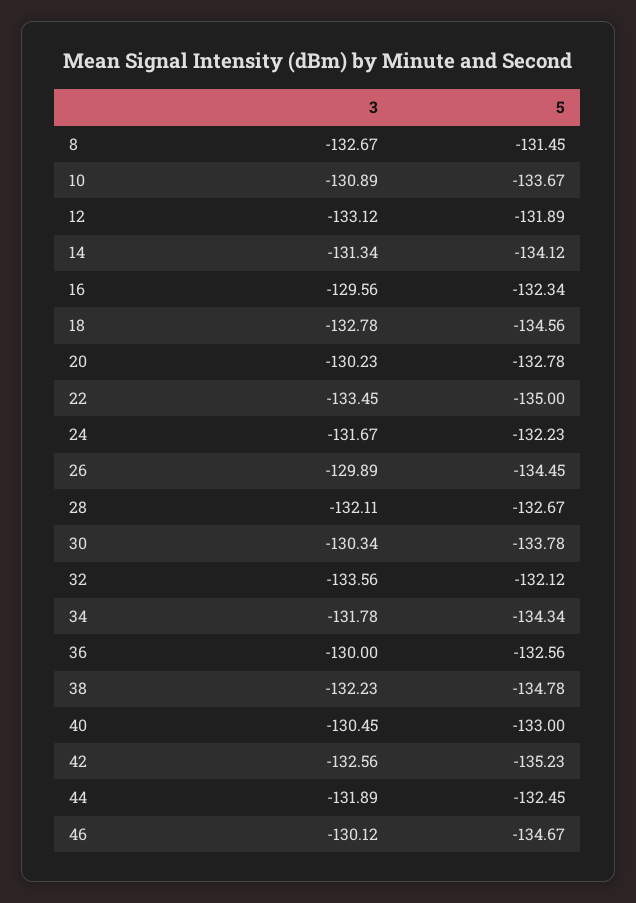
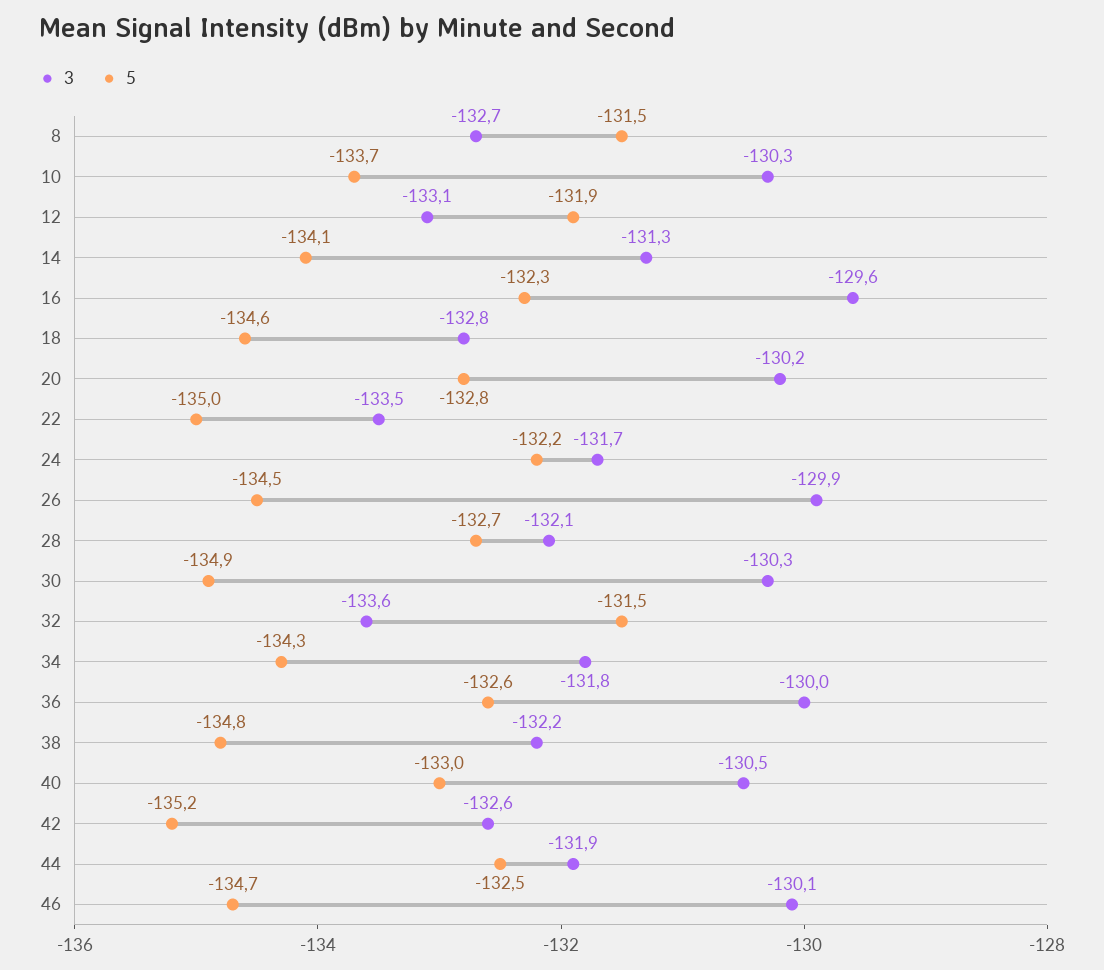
  {
    "3": {
      "8": -132.67,
-     "10": -130.89,
+     "10": -130.3,
      "12": -133.12,
      "14": -131.34,
      "16": -129.56,
      "18": -132.78,
      "20": -130.23,
      "22": -133.45,
      "24": -131.67,
      "26": -129.89,
      "28": -132.11,
      "30": -130.34,
      "32": -133.56,
      "34": -131.78,
      "36": -130,
      "38": -132.23,
      "40": -130.45,
      "42": -132.56,
      "44": -131.89,
      "46": -130.12
    },
    "5": {
      "8": -131.45,
      "10": -133.67,
      "12": -131.89,
      "14": -134.12,
      "16": -132.34,
      "18": -134.56,
      "20": -132.78,
      "22": -135,
      "24": -132.23,
      "26": -134.45,
      "28": -132.67,
-     "30": -133.78,
+     "30": -134.9,
-     "32": -132.12,
+     "32": -131.5,
      "34": -134.34,
      "36": -132.56,
      "38": -134.78,
      "40": -133,
      "42": -135.23,
      "44": -132.45,
      "46": -134.67
    }
  }

